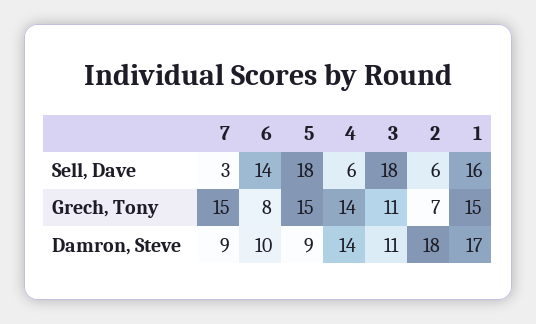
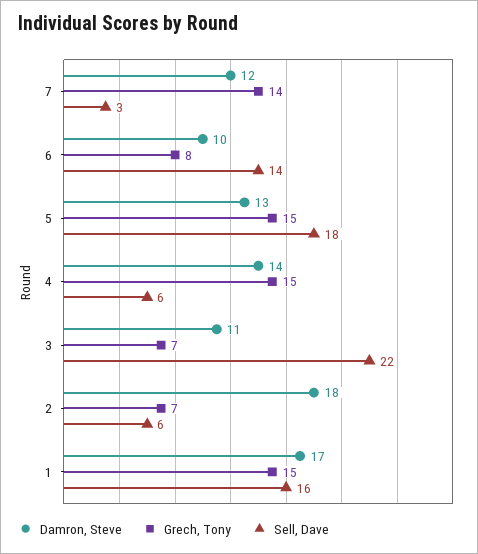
  {
    "Sell, Dave": {
      "7": 3,
      "6": 14,
      "5": 18,
      "4": 6,
-     "3": 18,
+     "3": 22,
      "2": 6,
      "1": 16
    },
    "Grech, Tony": {
-     "7": 15,
+     "7": 14,
      "6": 8,
      "5": 15,
-     "4": 14,
+     "4": 15,
-     "3": 11,
+     "3": 7,
      "2": 7,
      "1": 15
    },
    "Damron, Steve": {
-     "7": 9,
+     "7": 12,
      "6": 10,
-     "5": 9,
+     "5": 13,
      "4": 14,
      "3": 11,
      "2": 18,
      "1": 17
    }
  }

